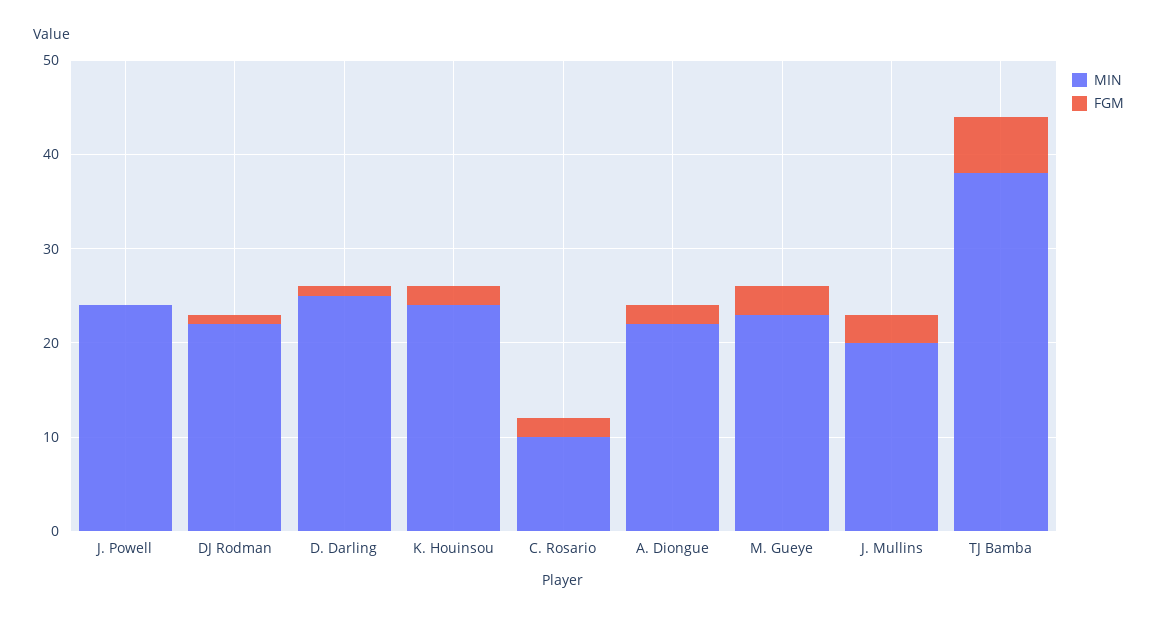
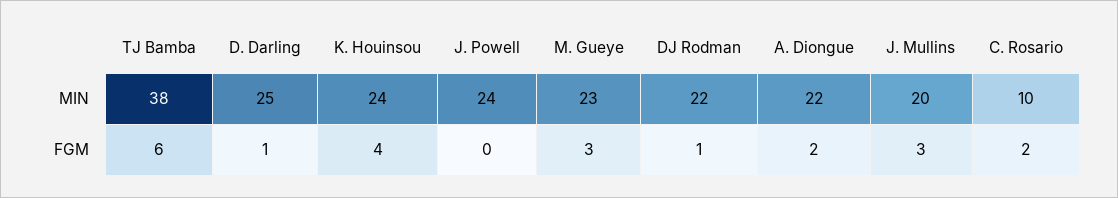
  {
    "MIN": {
      "J. Powell": 24,
      "DJ Rodman": 22,
      "D. Darling": 25,
      "K. Houinsou": 24,
      "C. Rosario": 10,
      "A. Diongue": 22,
      "M. Gueye": 23,
      "J. Mullins": 20,
      "TJ Bamba": 38
    },
    "FGM": {
      "J. Powell": 0,
      "DJ Rodman": 1,
      "D. Darling": 1,
-     "K. Houinsou": 2,
+     "K. Houinsou": 4,
      "C. Rosario": 2,
      "A. Diongue": 2,
      "M. Gueye": 3,
      "J. Mullins": 3,
      "TJ Bamba": 6
    }
  }

